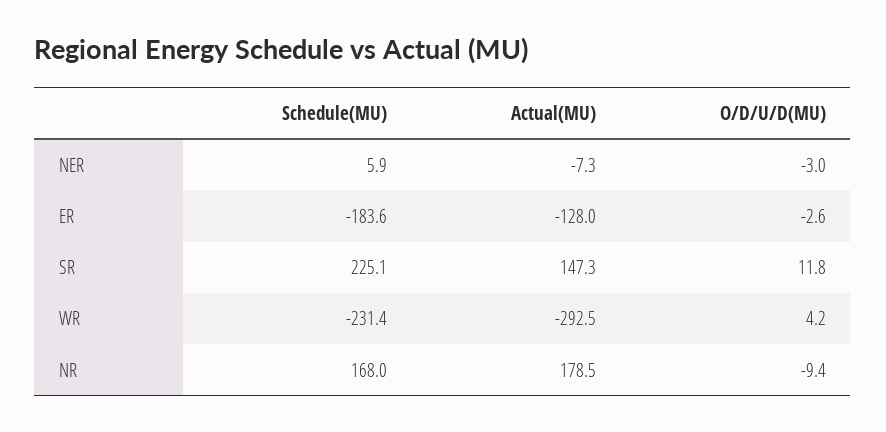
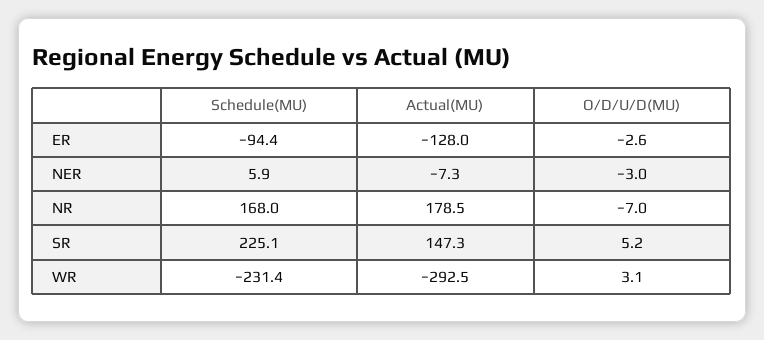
  {
    "Schedule(MU)": {
      "NER": 5.9,
-     "ER": -183.6,
+     "ER": -94.4,
      "SR": 225.1,
      "WR": -231.4,
      "NR": 168
    },
    "Actual(MU)": {
      "NER": -7.3,
      "ER": -128,
      "SR": 147.3,
      "WR": -292.5,
      "NR": 178.5
    },
    "O/D/U/D(MU)": {
      "NER": -3,
      "ER": -2.6,
-     "SR": 11.8,
+     "SR": 5.2,
-     "WR": 4.2,
+     "WR": 3.1,
-     "NR": -9.4
+     "NR": -7
    }
  }

